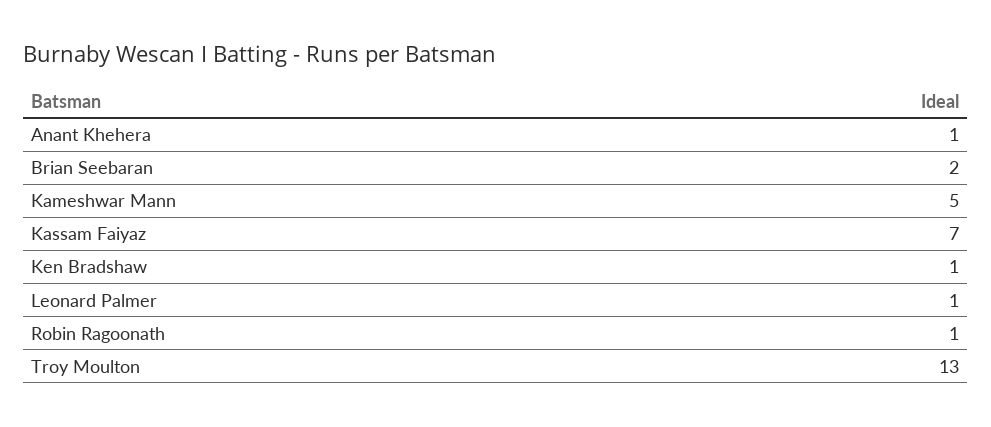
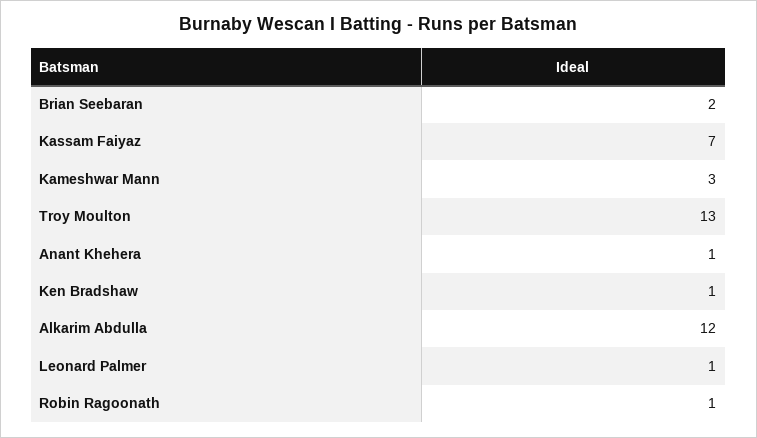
  {
    "Anant Khehera": 1,
    "Brian Seebaran": 2,
-   "Kameshwar Mann": 5,
+   "Kameshwar Mann": 3,
    "Kassam Faiyaz": 7,
    "Ken Bradshaw": 1,
    "Leonard Palmer": 1,
    "Robin Ragoonath": 1,
-   "Troy Moulton": 13
+   "Troy Moulton": 13,
+   "Alkarim Abdulla": 12
  }

